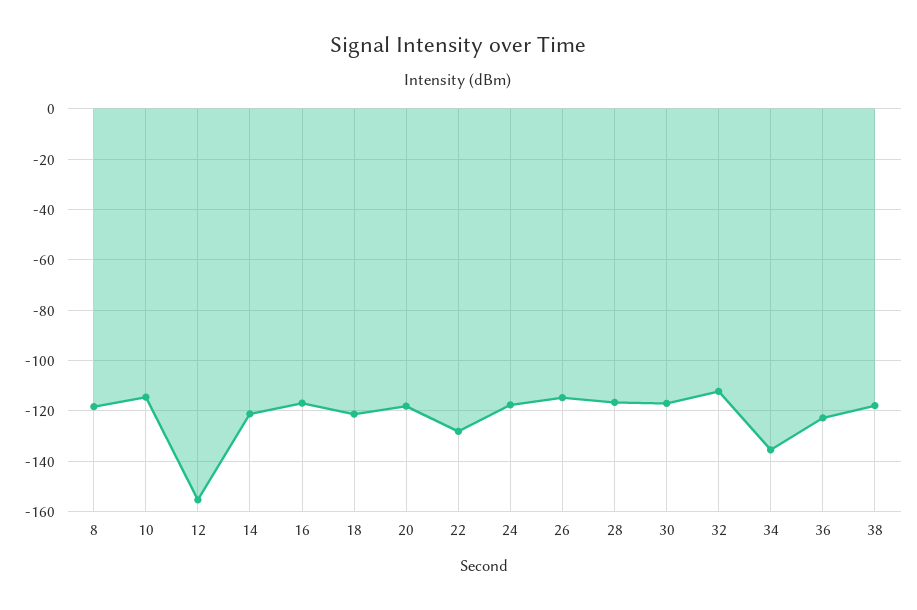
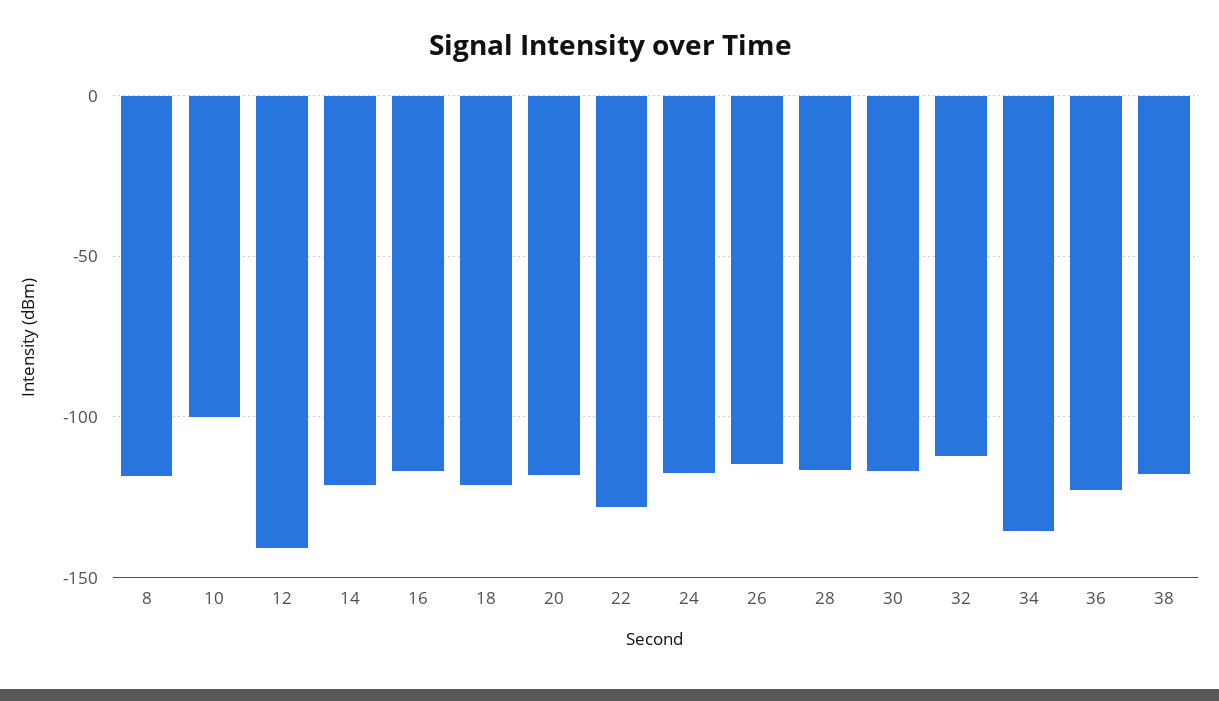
  {
    "8": -117.5,
-   "10": -115,
+   "10": -100,
-   "12": -155,
+   "12": -140,
    "14": -120,
    "16": -117.5,
    "18": -122.5,
    "20": -117.5,
    "22": -127.5,
    "24": -117.5,
    "26": -115,
    "28": -117.5,
    "30": -117.5,
    "32": -112.5,
    "34": -135,
    "36": -122.5,
    "38": -117.5
  }

